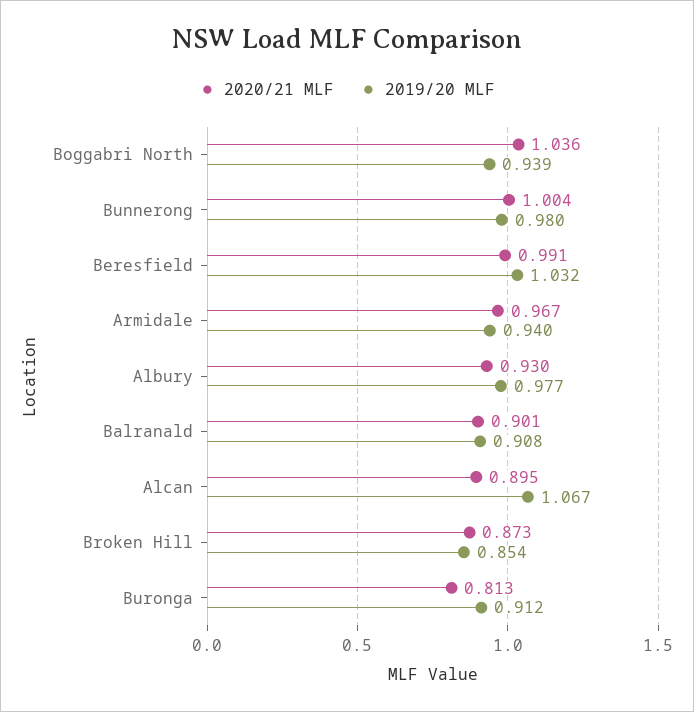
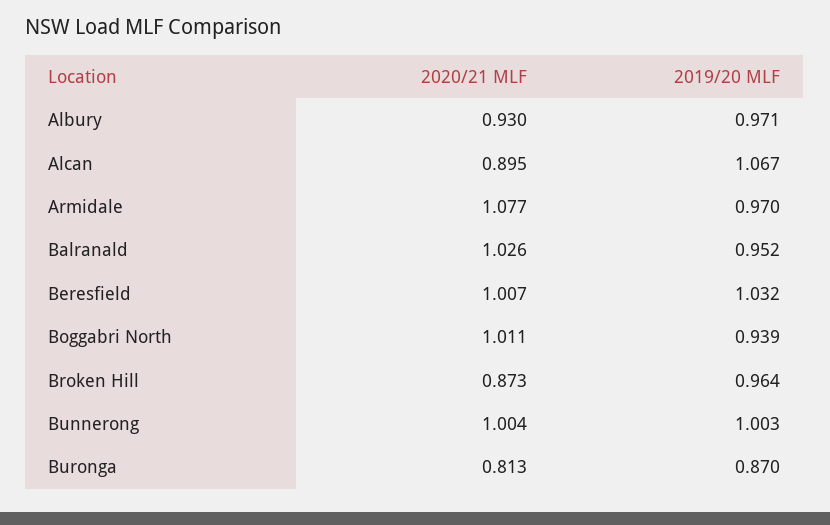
  {
    "2020/21 MLF": {
-     "Boggabri North": 1.036,
+     "Boggabri North": 1.011,
      "Bunnerong": 1.004,
-     "Beresfield": 0.991,
+     "Beresfield": 1.007,
-     "Armidale": 0.967,
+     "Armidale": 1.077,
      "Albury": 0.93,
-     "Balranald": 0.901,
+     "Balranald": 1.026,
      "Alcan": 0.895,
      "Broken Hill": 0.873,
      "Buronga": 0.813
    },
    "2019/20 MLF": {
      "Boggabri North": 0.939,
-     "Bunnerong": 0.98,
+     "Bunnerong": 1.003,
      "Beresfield": 1.032,
-     "Armidale": 0.94,
+     "Armidale": 0.97,
-     "Albury": 0.977,
+     "Albury": 0.971,
-     "Balranald": 0.908,
+     "Balranald": 0.952,
      "Alcan": 1.067,
-     "Broken Hill": 0.854,
+     "Broken Hill": 0.964,
-     "Buronga": 0.912
+     "Buronga": 0.87
    }
  }

